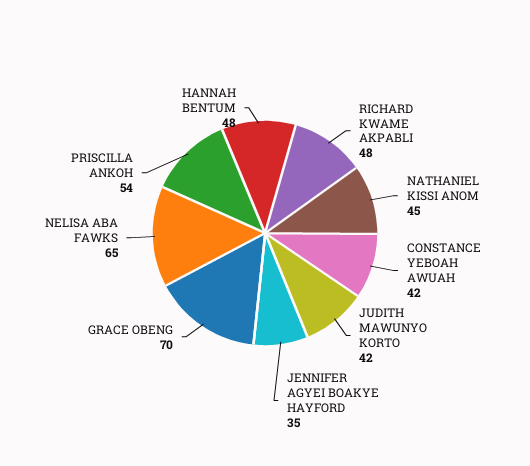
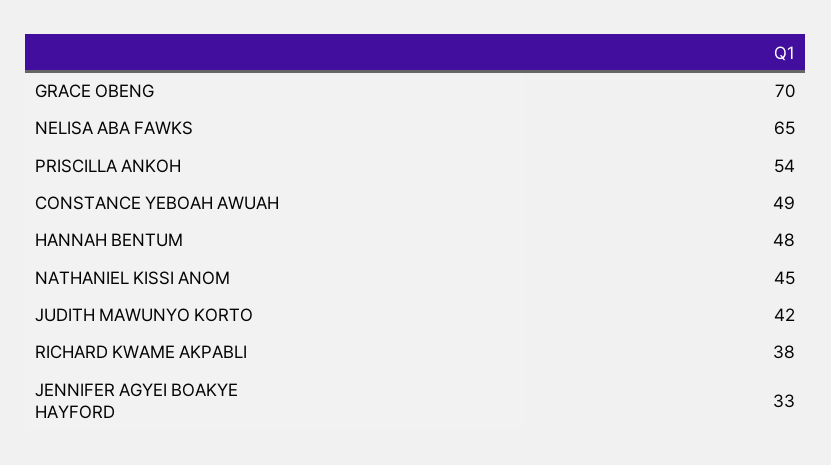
  {
-   "RICHARD KWAME AKPABLI": 48,
+   "RICHARD KWAME AKPABLI": 38,
    "NATHANIEL KISSI ANOM": 45,
-   "CONSTANCE YEBOAH AWUAH": 42,
+   "CONSTANCE YEBOAH AWUAH": 49,
    "JUDITH MAWUNYO KORTO": 42,
-   "JENNIFER AGYEI BOAKYE HAYFORD": 35,
+   "JENNIFER AGYEI BOAKYE HAYFORD": 33,
    "GRACE OBENG": 70,
    "NELISA ABA FAWKS": 65,
    "PRISCILLA ANKOH": 54,
    "HANNAH BENTUM": 48
  }

